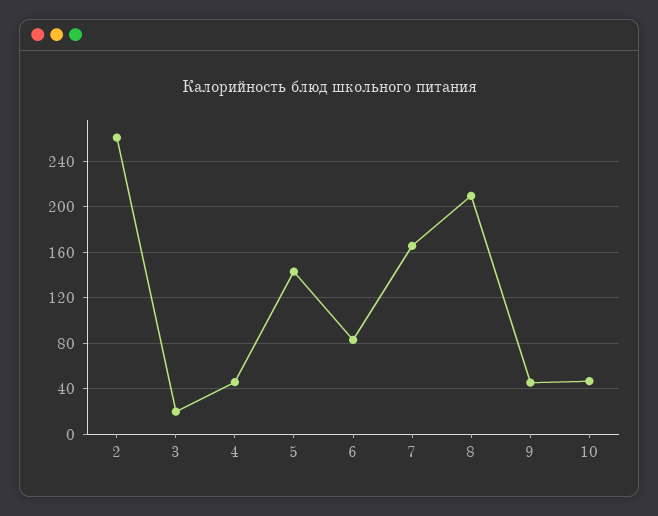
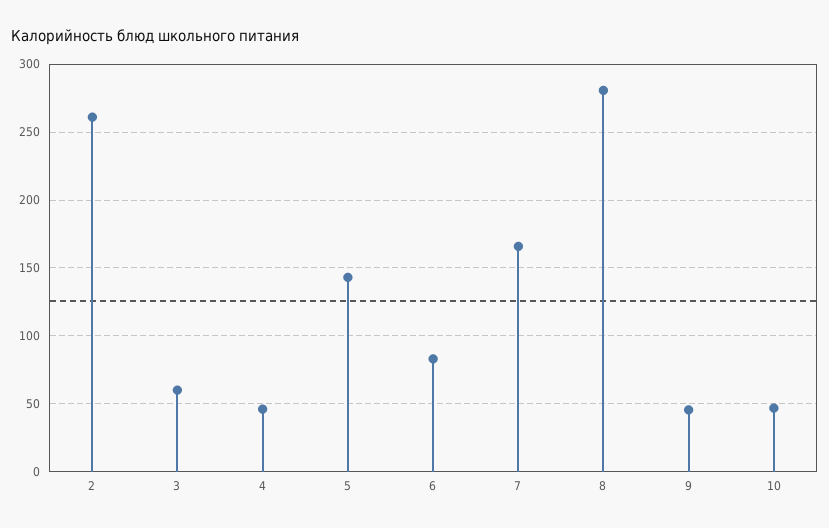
  {
    "2": 260,
-   "3": 20,
+   "3": 60,
    "4": 45,
    "5": 145,
    "6": 85,
    "7": 165,
-   "8": 210,
+   "8": 280,
    "9": 45,
    "10": 45
  }

